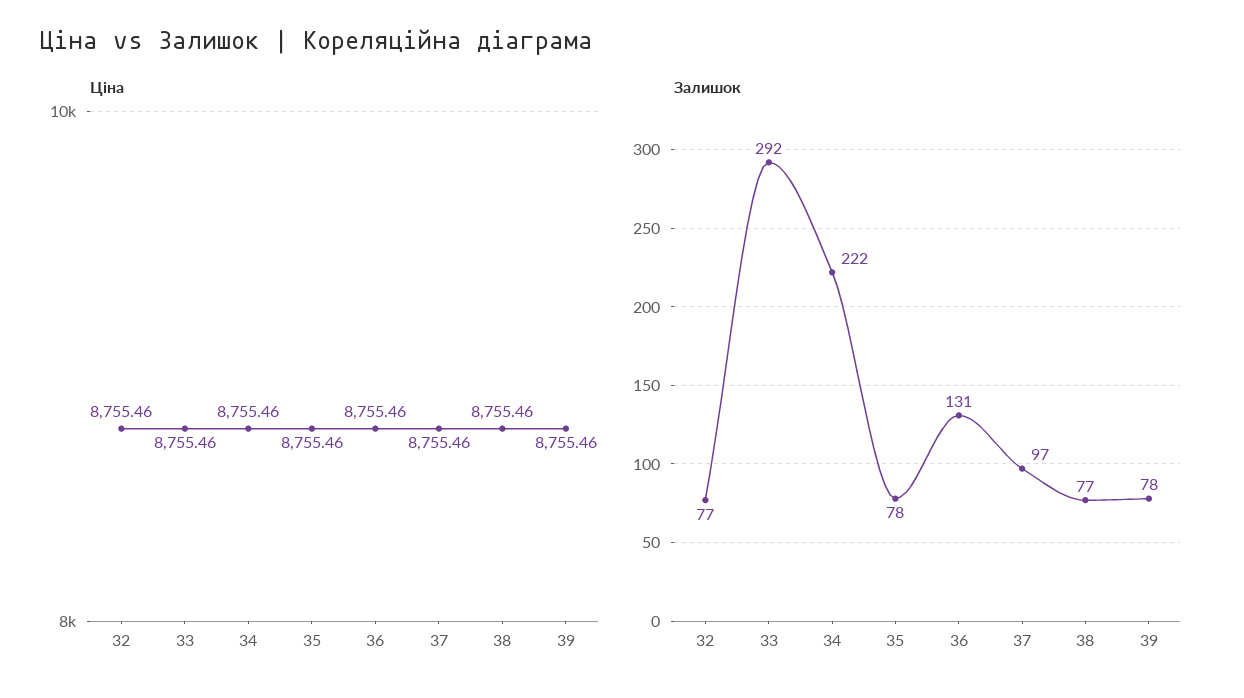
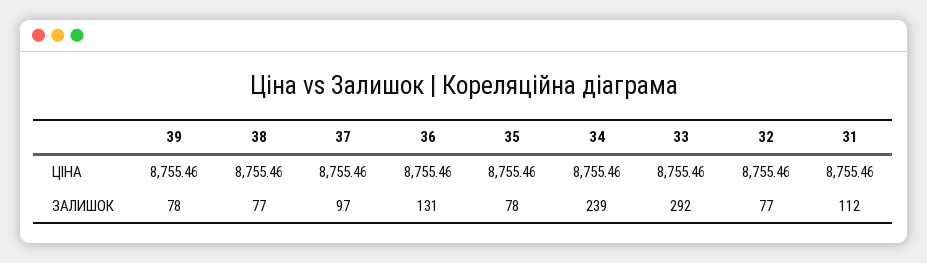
  {
    "Ціна": {
      "32": 8755.46,
      "33": 8755.46,
      "34": 8755.46,
      "35": 8755.46,
      "36": 8755.46,
      "37": 8755.46,
      "38": 8755.46,
-     "39": 8755.46
+     "39": 8755.46,
+     "31": 8755.46
    },
    "Залишок": {
      "32": 77,
      "33": 292,
-     "34": 222,
+     "34": 239,
      "35": 78,
      "36": 131,
      "37": 97,
      "38": 77,
-     "39": 78
+     "39": 78,
+     "31": 112
    }
  }

